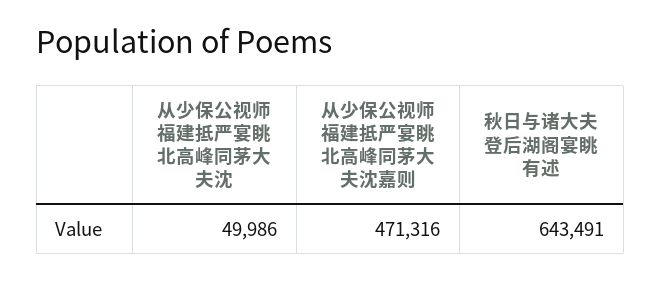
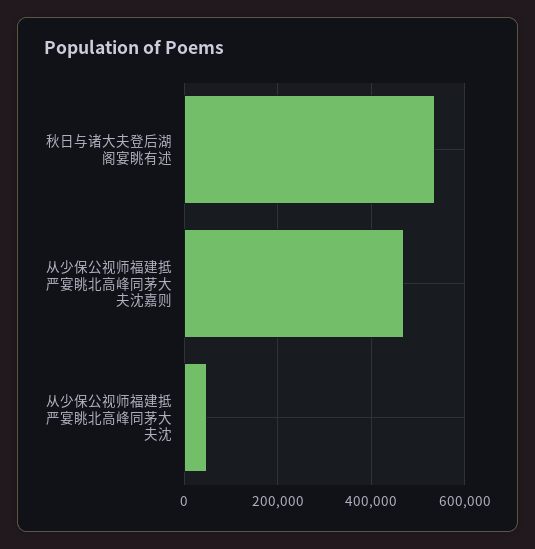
  {
    "从少保公视师福建抵严宴眺北高峰同茅大夫沈": 49986,
    "从少保公视师福建抵严宴眺北高峰同茅大夫沈嘉则": 471316,
-   "秋日与诸大夫登后湖阁宴眺有述": 643491
+   "秋日与诸大夫登后湖阁宴眺有述": 540000
  }

